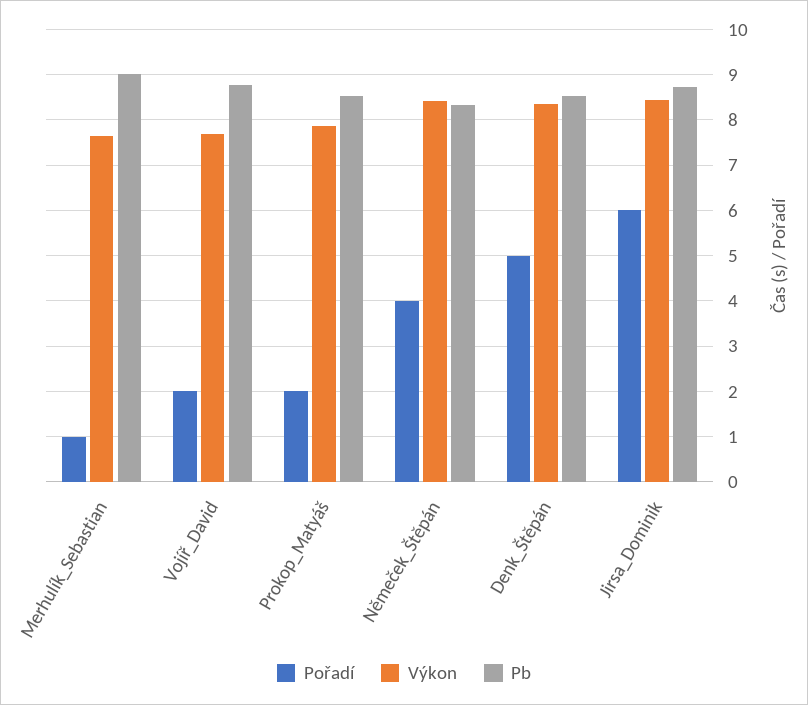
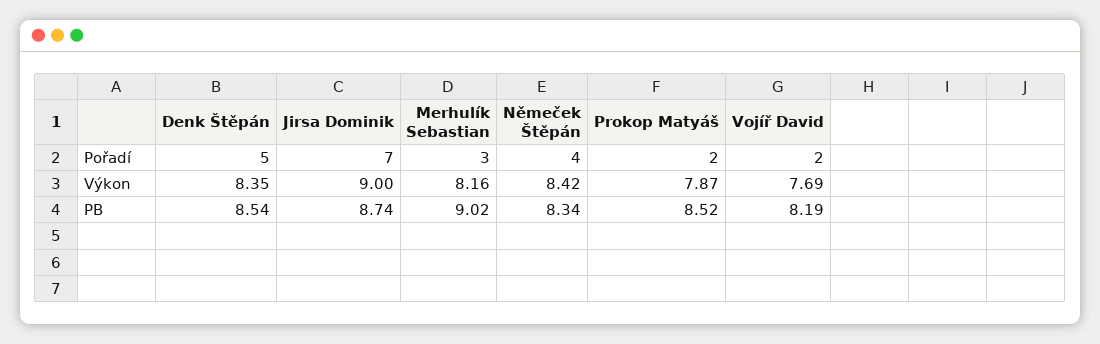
  {
    "Pořadí": {
-     "Merhulík_Sebastian": 1,
+     "Merhulík_Sebastian": 3,
      "Vojíř_David": 2,
      "Prokop_Matyáš": 2,
      "Němeček_Štěpán": 4,
      "Denk_Štěpán": 5,
-     "Jirsa_Dominik": 6
+     "Jirsa_Dominik": 7
    },
    "Výkon": {
-     "Merhulík_Sebastian": 7.6,
+     "Merhulík_Sebastian": 8.16,
      "Vojíř_David": 7.69,
      "Prokop_Matyáš": 7.87,
      "Němeček_Štěpán": 8.42,
      "Denk_Štěpán": 8.35,
-     "Jirsa_Dominik": 8.4
+     "Jirsa_Dominik": 9
    },
    "Pb": {
      "Merhulík_Sebastian": 9.02,
-     "Vojíř_David": 8.8,
+     "Vojíř_David": 8.19,
      "Prokop_Matyáš": 8.52,
      "Němeček_Štěpán": 8.34,
      "Denk_Štěpán": 8.54,
      "Jirsa_Dominik": 8.74
    }
  }

